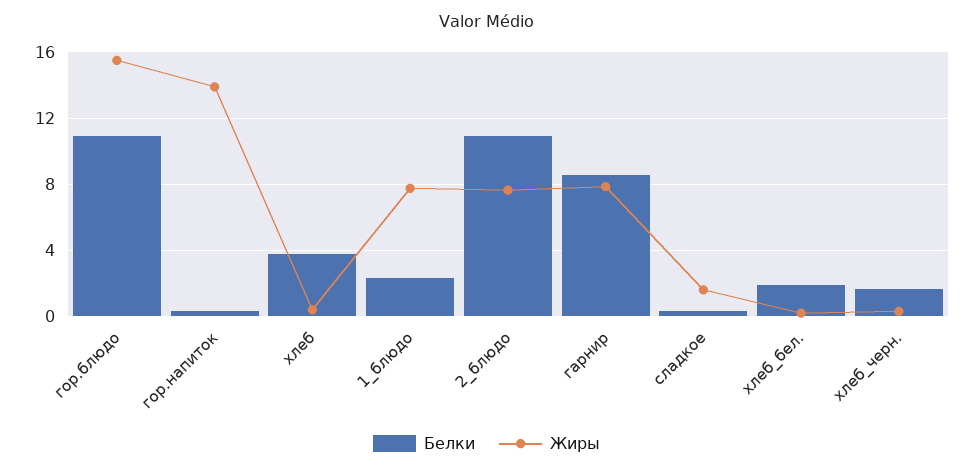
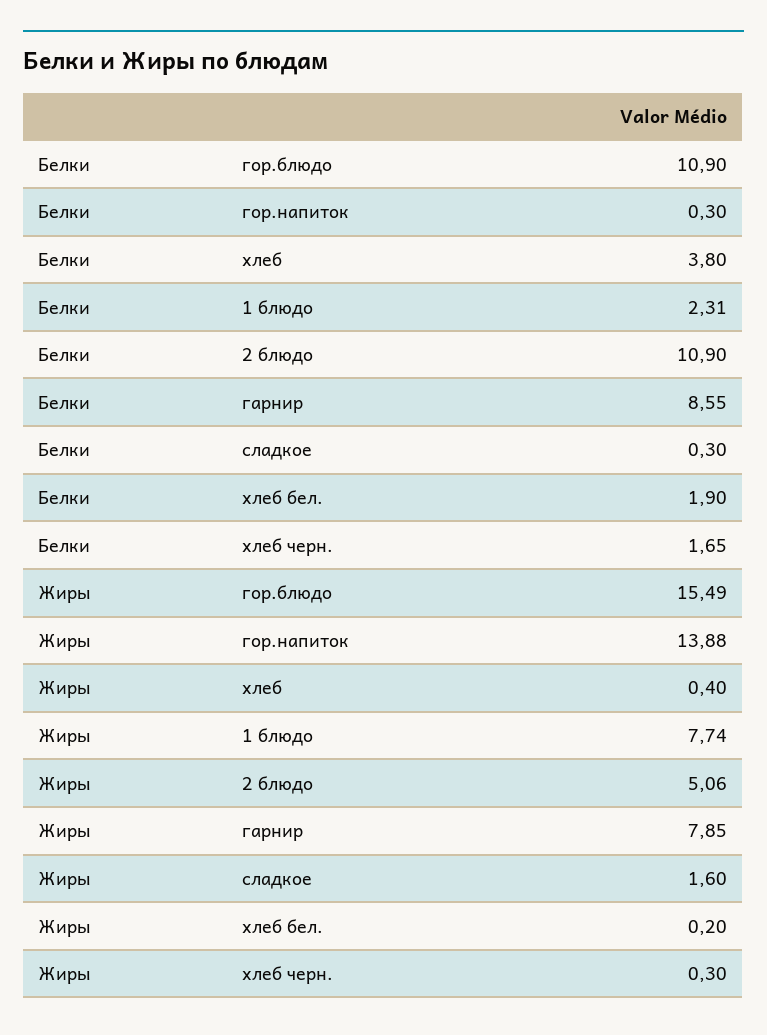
  {
    "Белки": {
      "гор.блюдо": 10.9,
      "гор.напиток": 0.3,
      "хлеб": 3.8,
      "1_блюдо": 2.31,
      "2_блюдо": 10.9,
      "гарнир": 8.55,
      "сладкое": 0.3,
      "хлеб_бел.": 1.9,
      "хлеб_черн.": 1.65
    },
    "Жиры": {
      "гор.блюдо": 15.49,
      "гор.напиток": 13.88,
      "хлеб": 0.4,
      "1_блюдо": 7.74,
-     "2_блюдо": 7.5,
+     "2_блюдо": 5.06,
      "гарнир": 7.85,
      "сладкое": 1.6,
      "хлеб_бел.": 0.2,
      "хлеб_черн.": 0.3
    }
  }

